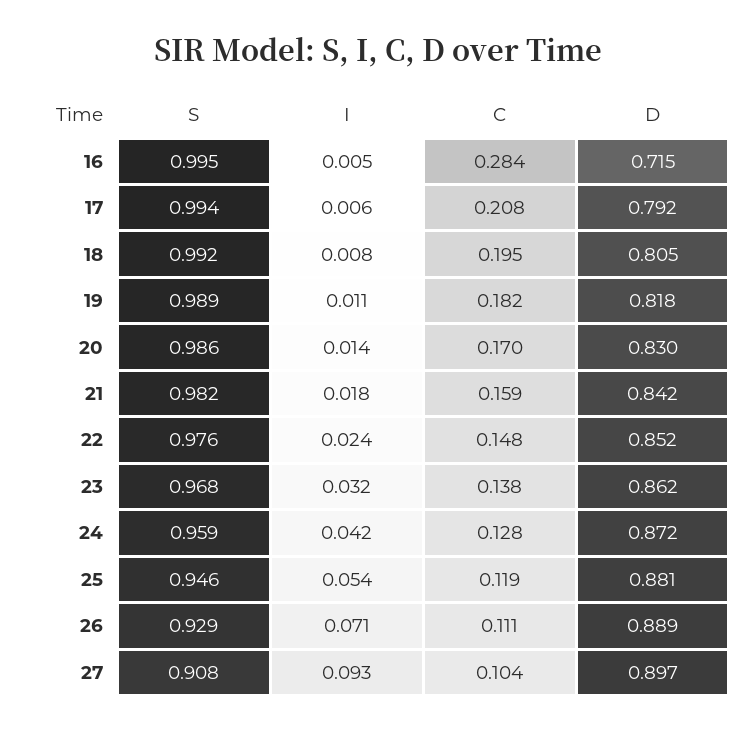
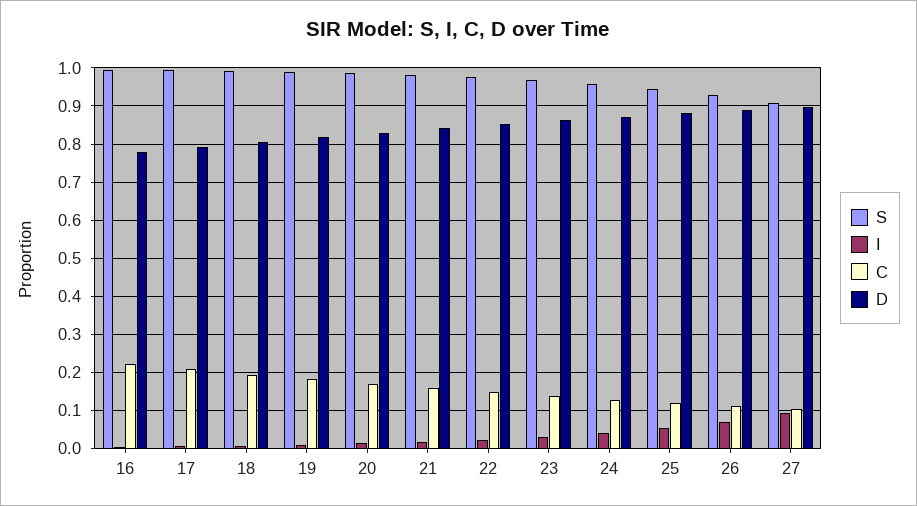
  {
    "S": {
      "16": 0.995,
      "17": 0.994,
      "18": 0.992,
      "19": 0.989,
      "20": 0.986,
      "21": 0.982,
      "22": 0.976,
      "23": 0.968,
      "24": 0.959,
      "25": 0.946,
      "26": 0.929,
      "27": 0.908
    },
    "I": {
      "16": 0.005,
      "17": 0.006,
      "18": 0.008,
      "19": 0.011,
      "20": 0.014,
      "21": 0.018,
      "22": 0.024,
      "23": 0.032,
      "24": 0.042,
      "25": 0.054,
      "26": 0.071,
      "27": 0.093
    },
    "C": {
-     "16": 0.284,
+     "16": 0.22,
      "17": 0.208,
      "18": 0.195,
      "19": 0.182,
      "20": 0.17,
      "21": 0.159,
      "22": 0.148,
      "23": 0.138,
      "24": 0.128,
      "25": 0.119,
      "26": 0.111,
      "27": 0.104
    },
    "D": {
-     "16": 0.715,
+     "16": 0.78,
      "17": 0.792,
      "18": 0.805,
      "19": 0.818,
      "20": 0.83,
      "21": 0.842,
      "22": 0.852,
      "23": 0.862,
      "24": 0.872,
      "25": 0.881,
      "26": 0.889,
      "27": 0.897
    }
  }

